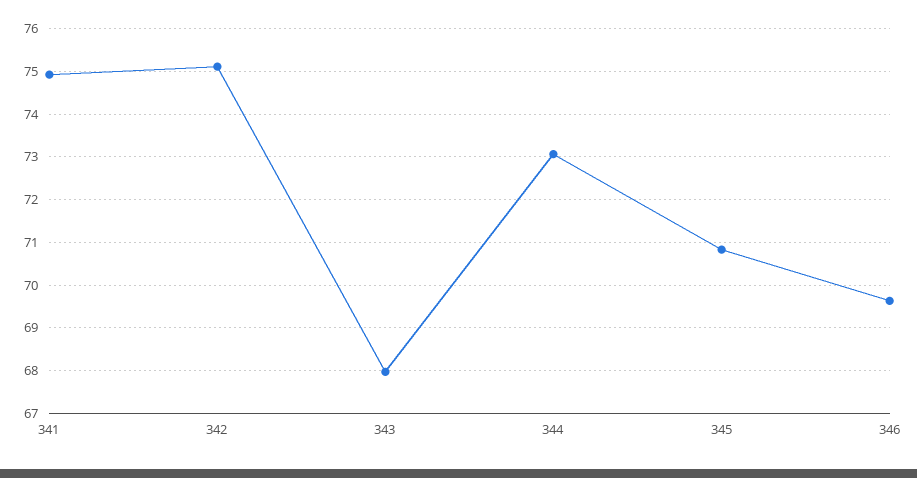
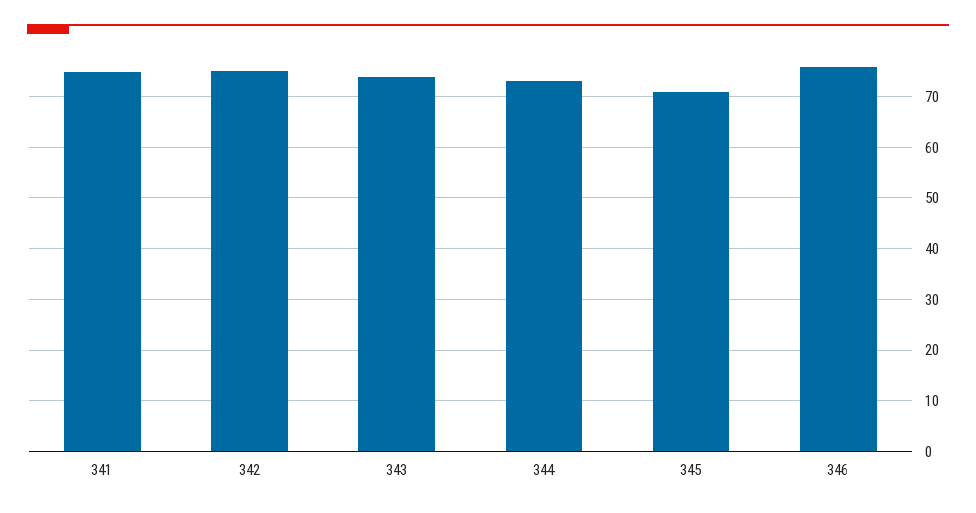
  {
    "341": 75,
    "342": 75.2,
-   "343": 68,
+   "343": 74,
    "344": 73,
    "345": 70.8,
-   "346": 69.6
+   "346": 76
  }

